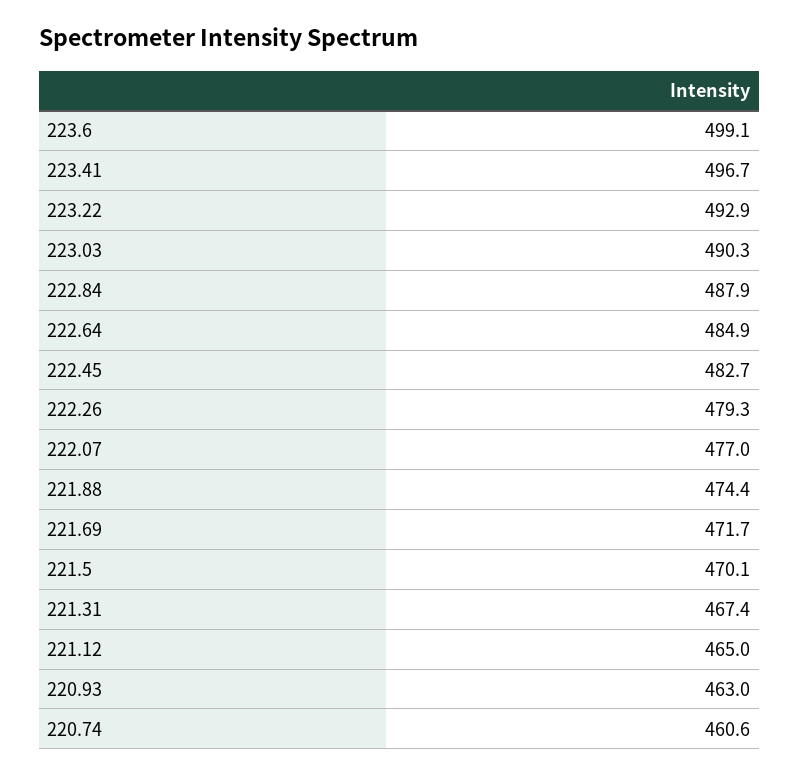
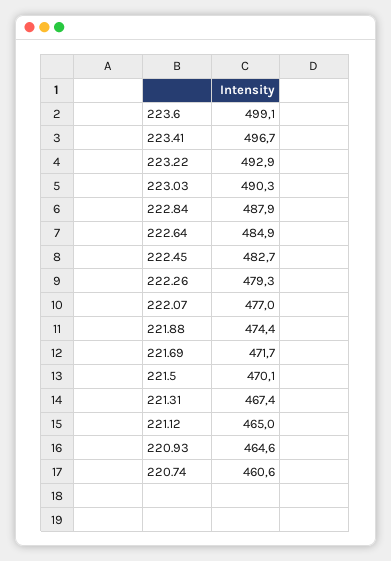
  {
    "223.6": 499.1,
    "223.41": 496.7,
    "223.22": 492.9,
    "223.03": 490.3,
    "222.84": 487.9,
    "222.64": 484.9,
    "222.45": 482.7,
    "222.26": 479.3,
    "222.07": 477,
    "221.88": 474.4,
    "221.69": 471.7,
    "221.5": 470.1,
    "221.31": 467.4,
    "221.12": 465,
-   "220.93": 463,
+   "220.93": 464.6,
    "220.74": 460.6
  }

